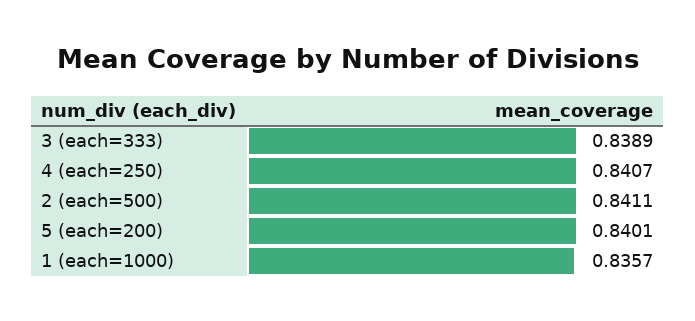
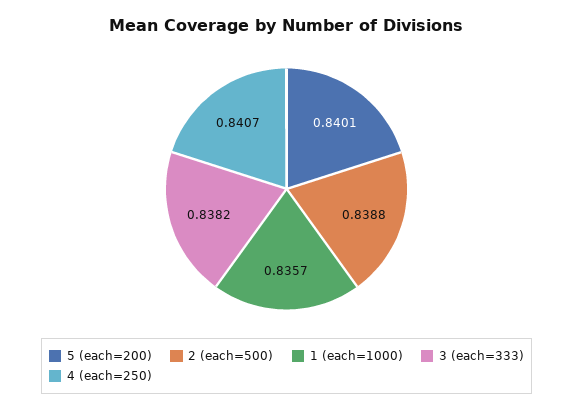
  {
-   "3 (each=333)": 0.8389,
+   "3 (each=333)": 0.8382,
    "4 (each=250)": 0.8407,
-   "2 (each=500)": 0.8411,
+   "2 (each=500)": 0.8388,
    "5 (each=200)": 0.8401,
    "1 (each=1000)": 0.8357
  }

